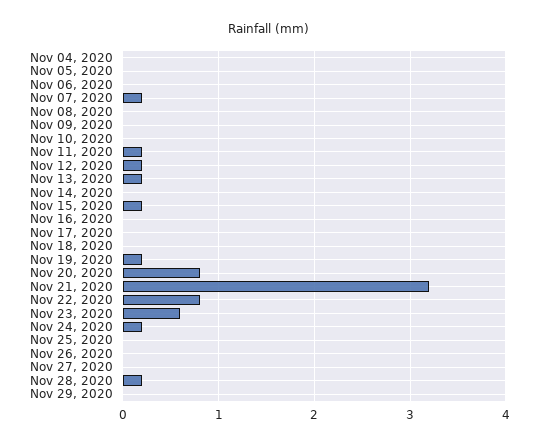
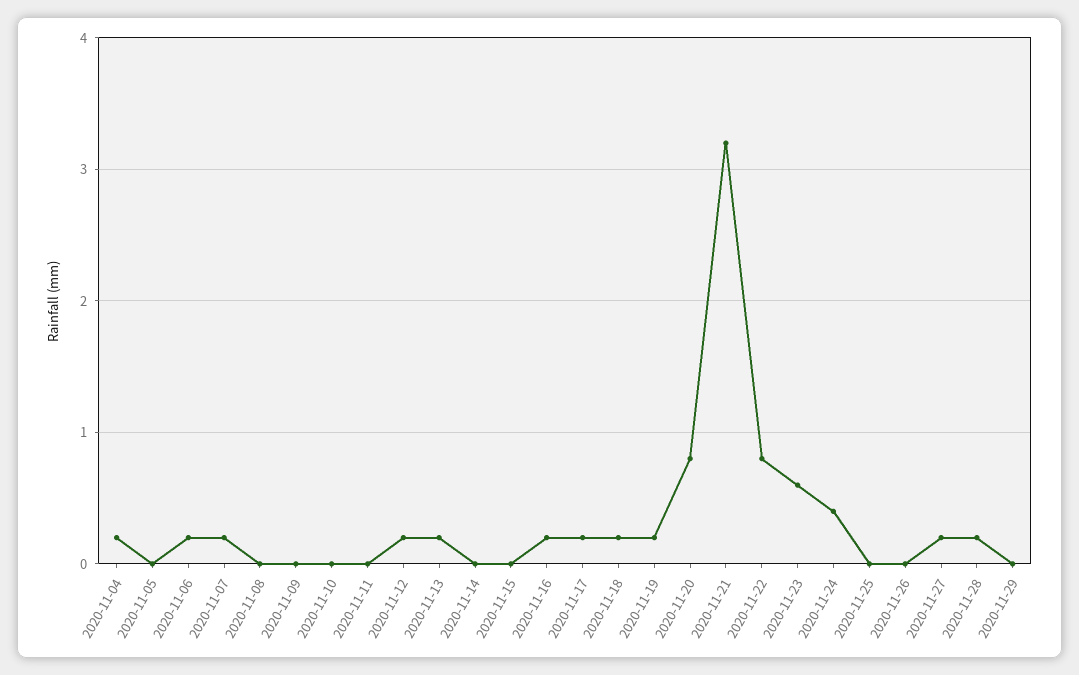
  {
-   "Nov 04, 2020": 0,
+   "Nov 04, 2020": 0.2,
    "Nov 05, 2020": 0,
-   "Nov 06, 2020": 0,
+   "Nov 06, 2020": 0.2,
    "Nov 07, 2020": 0.2,
    "Nov 08, 2020": 0,
    "Nov 09, 2020": 0,
    "Nov 10, 2020": 0,
-   "Nov 11, 2020": 0.2,
+   "Nov 11, 2020": 0,
    "Nov 12, 2020": 0.2,
    "Nov 13, 2020": 0.2,
    "Nov 14, 2020": 0,
-   "Nov 15, 2020": 0.2,
+   "Nov 15, 2020": 0,
-   "Nov 16, 2020": 0,
+   "Nov 16, 2020": 0.2,
-   "Nov 17, 2020": 0,
+   "Nov 17, 2020": 0.2,
-   "Nov 18, 2020": 0,
+   "Nov 18, 2020": 0.2,
    "Nov 19, 2020": 0.2,
    "Nov 20, 2020": 0.8,
    "Nov 21, 2020": 3.2,
    "Nov 22, 2020": 0.8,
    "Nov 23, 2020": 0.6,
-   "Nov 24, 2020": 0.2,
+   "Nov 24, 2020": 0.4,
    "Nov 25, 2020": 0,
    "Nov 26, 2020": 0,
-   "Nov 27, 2020": 0,
+   "Nov 27, 2020": 0.2,
    "Nov 28, 2020": 0.2,
    "Nov 29, 2020": 0
  }

